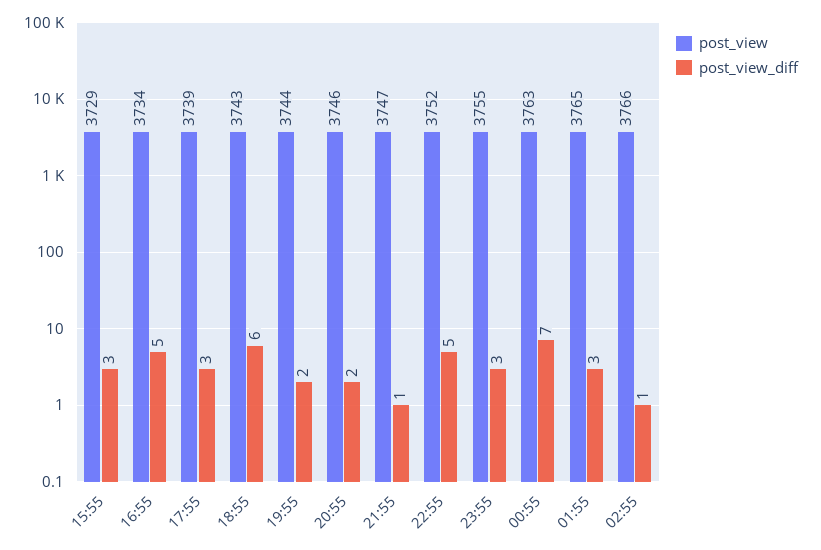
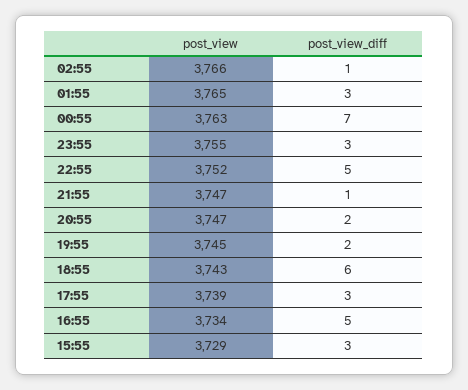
  {
    "post_view": {
      "15:55": 3729,
      "16:55": 3734,
      "17:55": 3739,
      "18:55": 3743,
-     "19:55": 3744,
+     "19:55": 3745,
-     "20:55": 3746,
+     "20:55": 3747,
      "21:55": 3747,
      "22:55": 3752,
      "23:55": 3755,
      "00:55": 3763,
      "01:55": 3765,
      "02:55": 3766
    },
    "post_view_diff": {
      "15:55": 3,
      "16:55": 5,
      "17:55": 3,
      "18:55": 6,
      "19:55": 2,
      "20:55": 2,
      "21:55": 1,
      "22:55": 5,
      "23:55": 3,
      "00:55": 7,
      "01:55": 3,
      "02:55": 1
    }
  }

